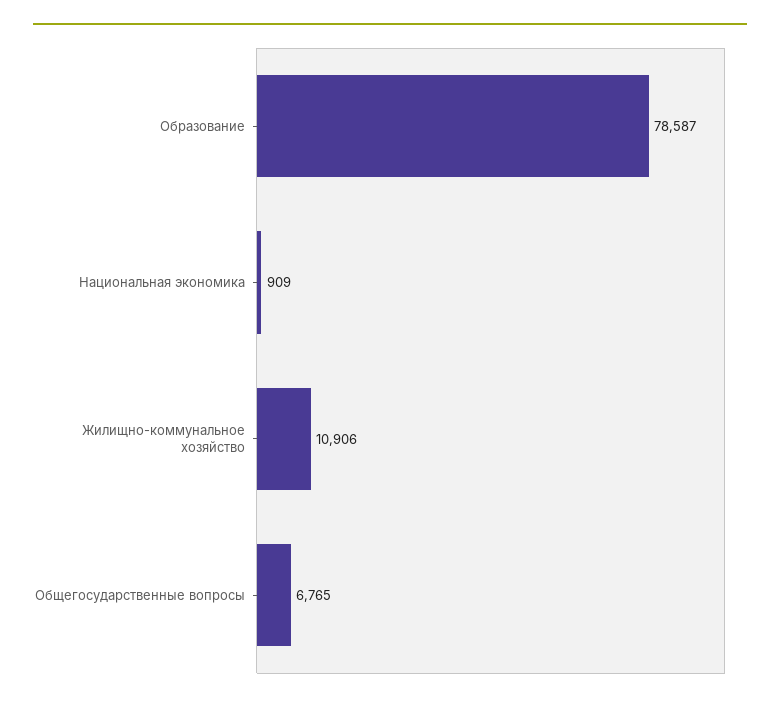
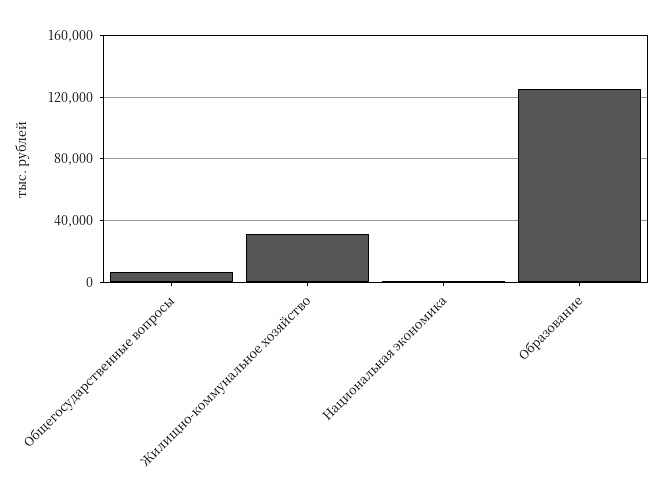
  {
-   "Образование": 78587,
+   "Образование": 125000,
    "Национальная экономика": 909,
-   "Жилищно-коммунальное хозяйство": 10906,
+   "Жилищно-коммунальное хозяйство": 30000,
    "Общегосударственные вопросы": 6765
  }

